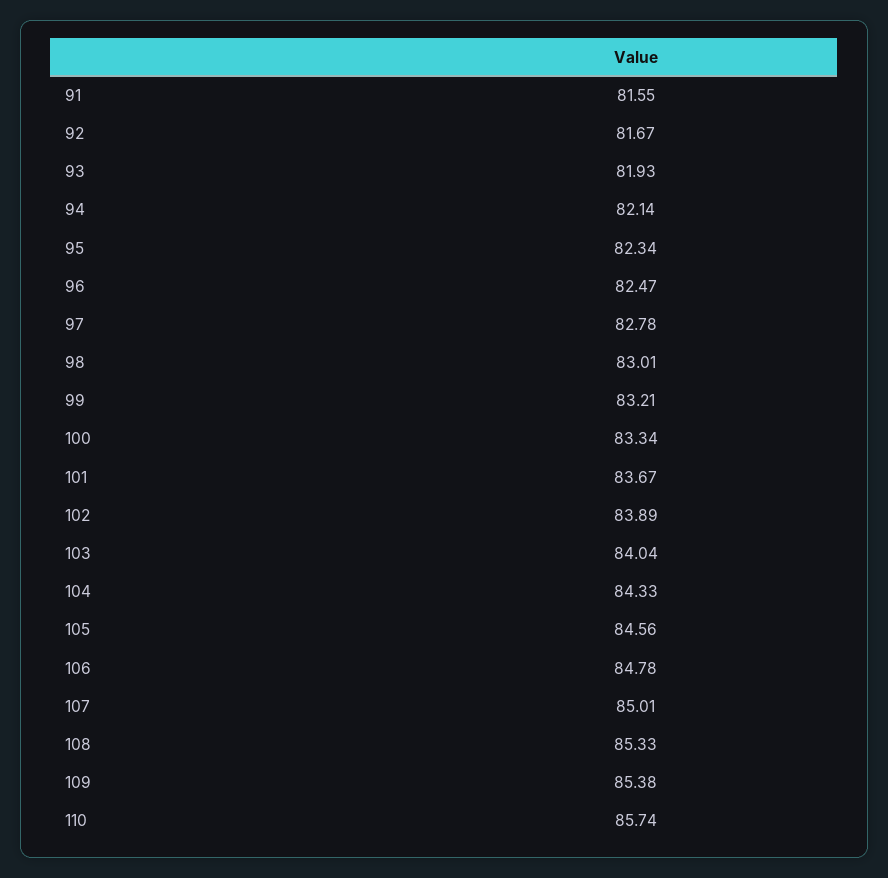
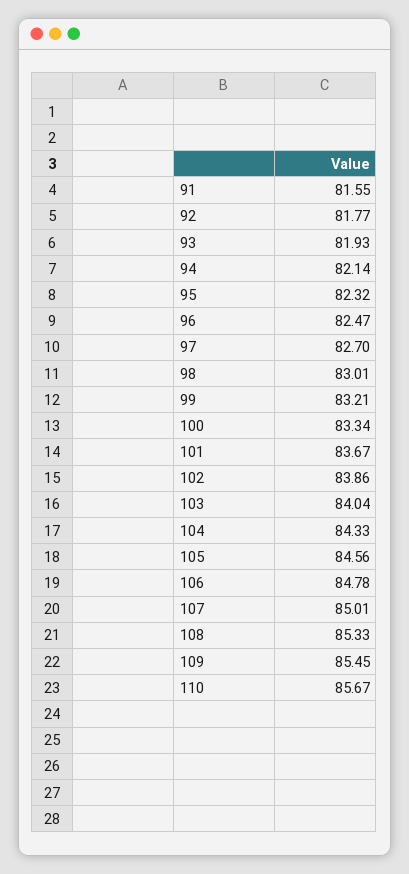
  {
    "91": 81.55,
-   "92": 81.67,
+   "92": 81.77,
    "93": 81.93,
    "94": 82.14,
-   "95": 82.34,
+   "95": 82.32,
    "96": 82.47,
-   "97": 82.78,
+   "97": 82.7,
    "98": 83.01,
    "99": 83.21,
    "100": 83.34,
    "101": 83.67,
-   "102": 83.89,
+   "102": 83.86,
    "103": 84.04,
    "104": 84.33,
    "105": 84.56,
    "106": 84.78,
    "107": 85.01,
    "108": 85.33,
-   "109": 85.38,
+   "109": 85.45,
-   "110": 85.74
+   "110": 85.67
  }

